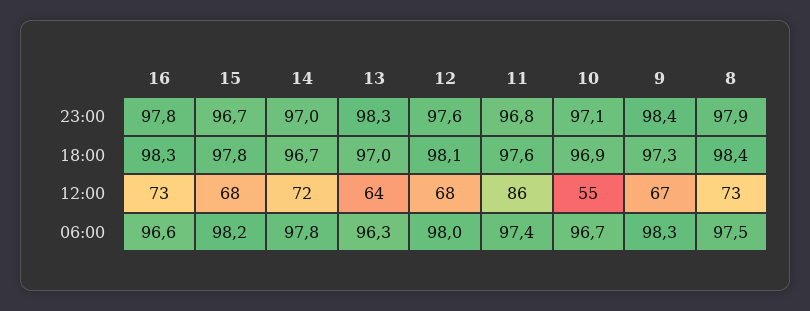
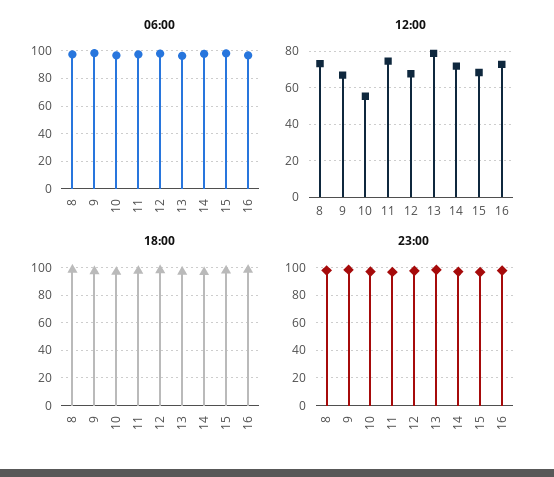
  {
    "23:00": {
      "16": 97.8,
      "15": 96.7,
      "14": 97,
      "13": 98.3,
      "12": 97.6,
      "11": 96.8,
      "10": 97.1,
      "9": 98.4,
      "8": 97.9
    },
    "18:00": {
      "16": 98.3,
      "15": 97.8,
      "14": 96.7,
      "13": 97,
      "12": 98.1,
      "11": 97.6,
      "10": 96.9,
      "9": 97.3,
      "8": 98.4
    },
    "12:00": {
      "16": 73,
      "15": 68,
      "14": 72,
-     "13": 64,
+     "13": 80,
      "12": 68,
-     "11": 86,
+     "11": 75,
      "10": 55,
      "9": 67,
      "8": 73
    },
    "06:00": {
      "16": 96.6,
      "15": 98.2,
      "14": 97.8,
      "13": 96.3,
      "12": 98,
      "11": 97.4,
      "10": 96.7,
      "9": 98.3,
      "8": 97.5
    }
  }

